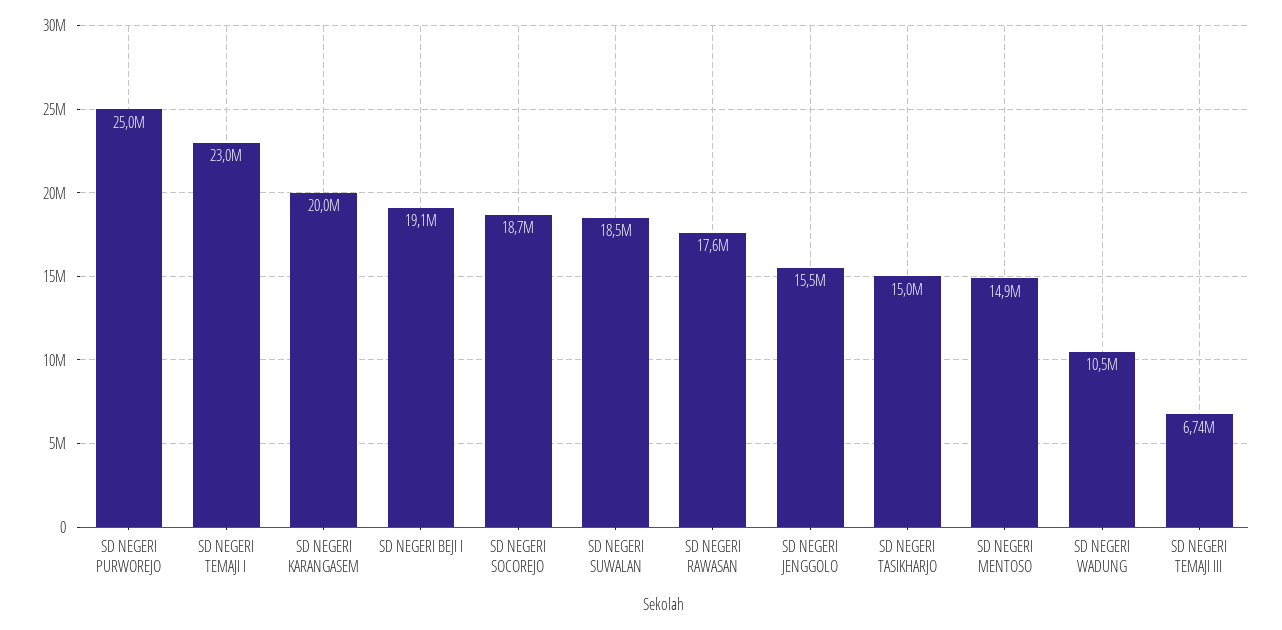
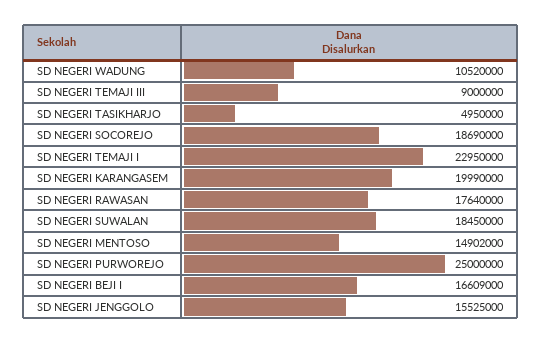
  {
    "SD NEGERI PURWOREJO": 25000000,
    "SD NEGERI TEMAJI I": 22950000,
    "SD NEGERI KARANGASEM": 19990000,
-   "SD NEGERI BEJI I": 19100000,
+   "SD NEGERI BEJI I": 16609000,
    "SD NEGERI SOCOREJO": 18690000,
    "SD NEGERI SUWALAN": 18450000,
    "SD NEGERI RAWASAN": 17640000,
    "SD NEGERI JENGGOLO": 15525000,
-   "SD NEGERI TASIKHARJO": 15000000,
+   "SD NEGERI TASIKHARJO": 4950000,
    "SD NEGERI MENTOSO": 14902000,
    "SD NEGERI WADUNG": 10520000,
-   "SD NEGERI TEMAJI III": 6740000
+   "SD NEGERI TEMAJI III": 9000000
  }

